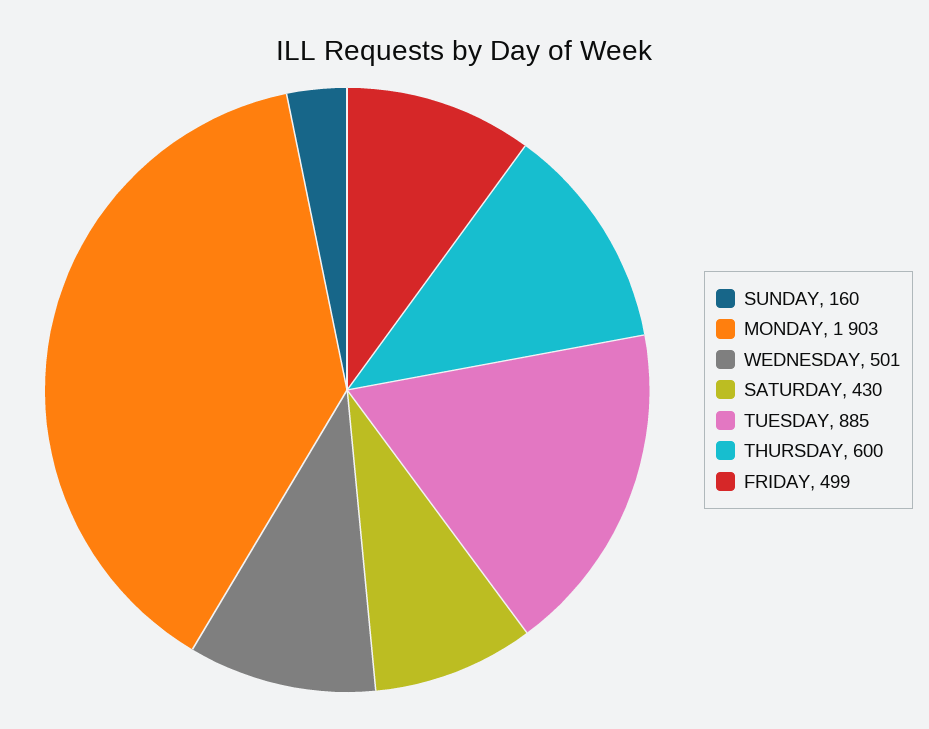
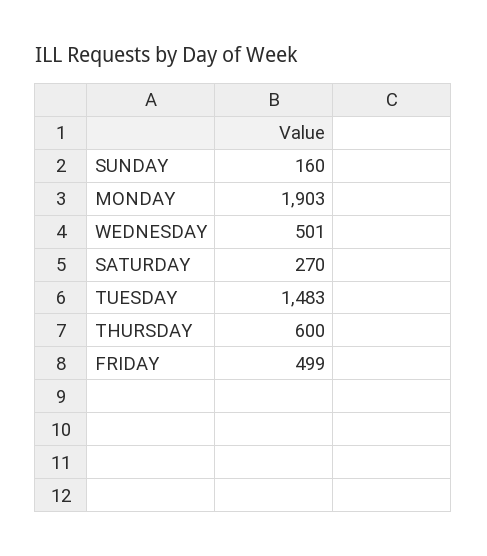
  {
    "SUNDAY": 160,
    "MONDAY": 1903,
    "WEDNESDAY": 501,
-   "SATURDAY": 430,
+   "SATURDAY": 270,
-   "TUESDAY": 885,
+   "TUESDAY": 1483,
    "THURSDAY": 600,
    "FRIDAY": 499
  }

